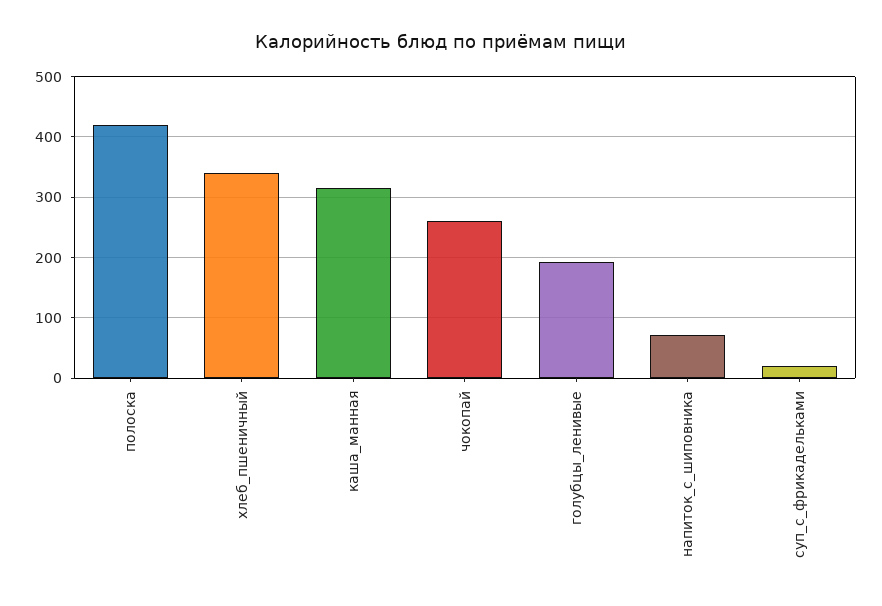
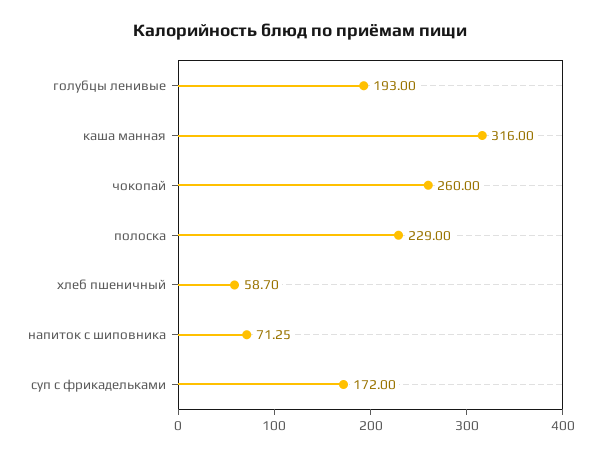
  {
-   "полоска": 420,
+   "полоска": 229,
-   "хлеб_пшеничный": 340,
+   "хлеб_пшеничный": 58.7,
    "каша_манная": 316,
    "чокопай": 260,
    "голубцы_ленивые": 193,
    "напиток_с_шиповника": 71.25,
-   "суп_с_фрикадельками": 20
+   "суп_с_фрикадельками": 172
  }

